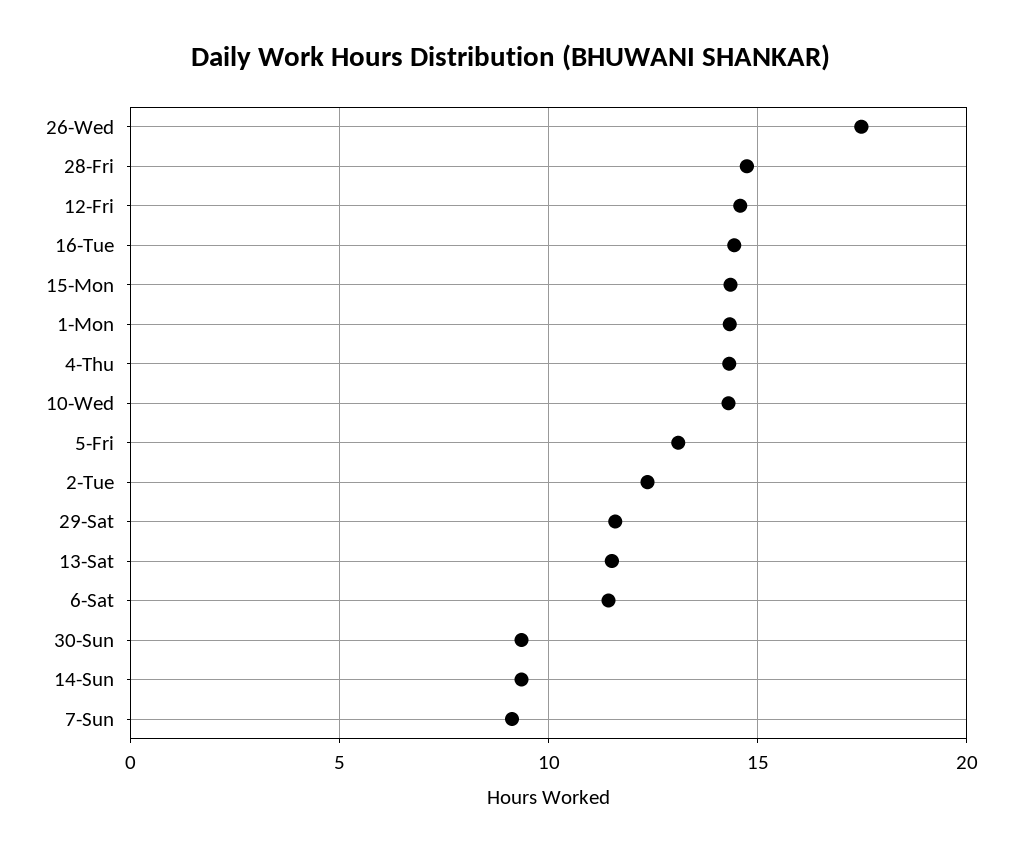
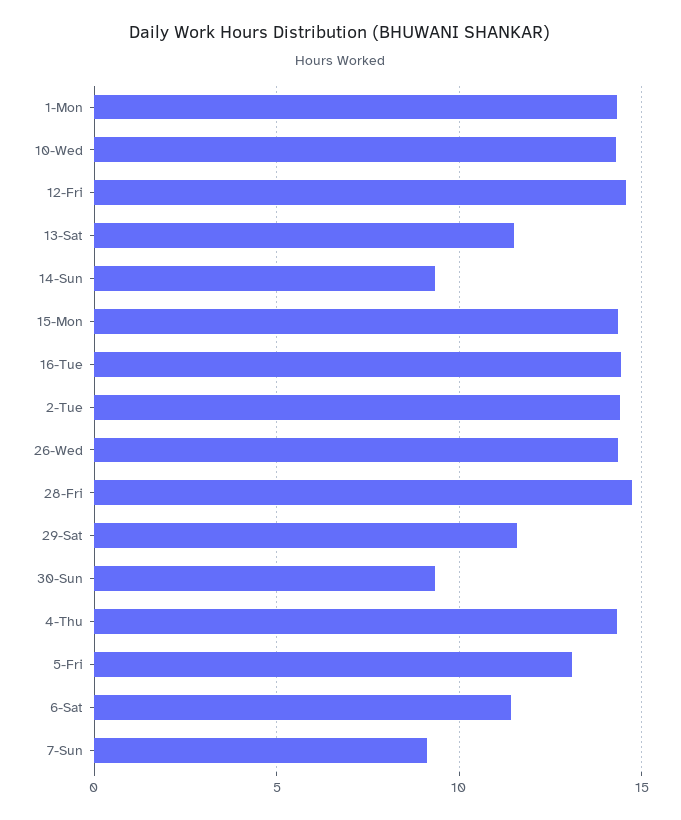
  {
-   "26-Wed": 17.5,
+   "26-Wed": 14.5,
    "28-Fri": 14.5,
    "12-Fri": 14.5,
    "16-Tue": 14.5,
    "15-Mon": 14.5,
    "1-Mon": 14.5,
    "4-Thu": 14.5,
    "10-Wed": 14.5,
    "5-Fri": 13,
-   "2-Tue": 12.5,
+   "2-Tue": 14.5,
    "29-Sat": 11.5,
    "13-Sat": 11.5,
    "6-Sat": 11.5,
    "30-Sun": 9.5,
    "14-Sun": 9.5,
    "7-Sun": 9
  }

